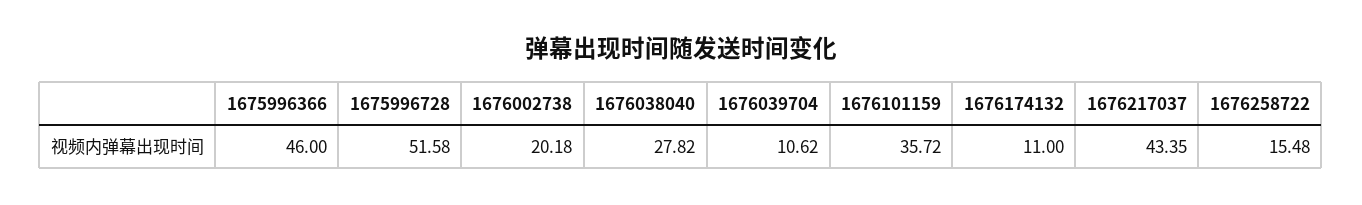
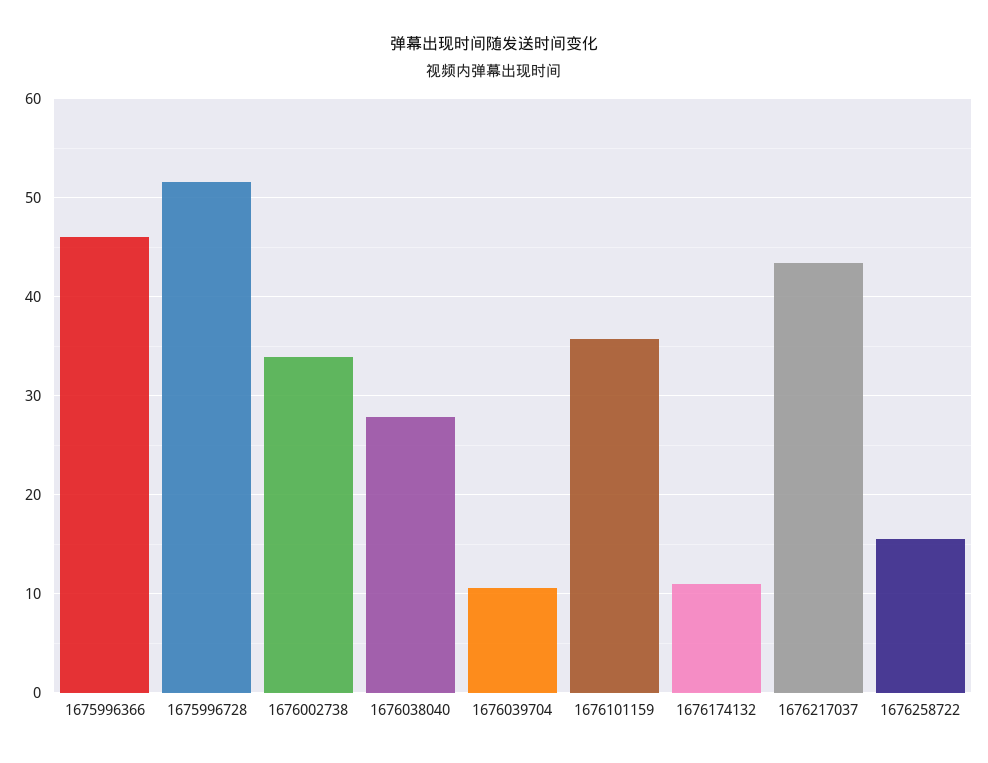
  {
    "1675996366": 46,
    "1675996728": 51.58,
-   "1676002738": 20.18,
+   "1676002738": 34,
    "1676038040": 27.82,
    "1676039704": 10.62,
    "1676101159": 35.72,
    "1676174132": 11,
    "1676217037": 43.35,
    "1676258722": 15.48
  }

